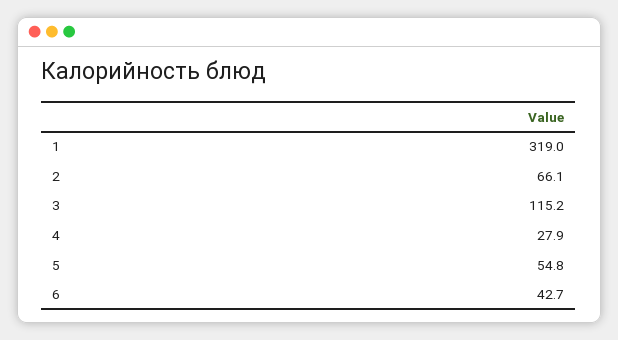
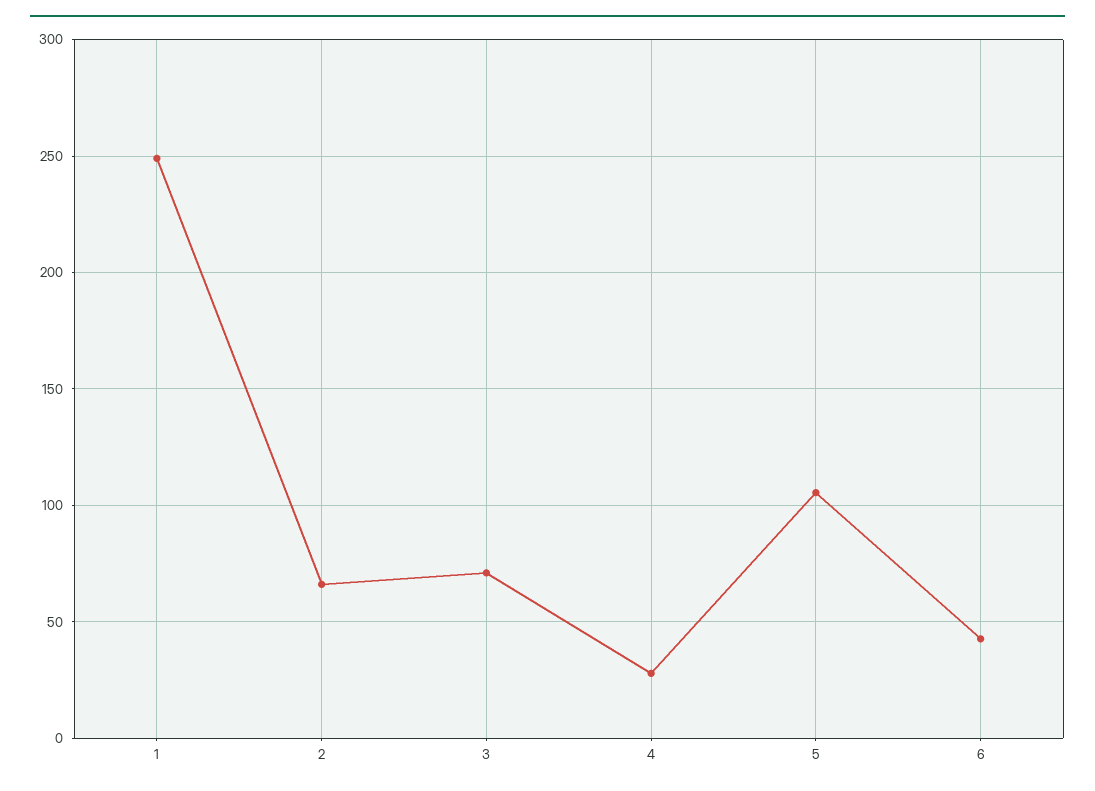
  {
-   "1": 319,
+   "1": 250,
    "2": 66.1,
-   "3": 115.2,
+   "3": 70,
    "4": 27.9,
-   "5": 54.8,
+   "5": 105,
    "6": 42.7
  }

